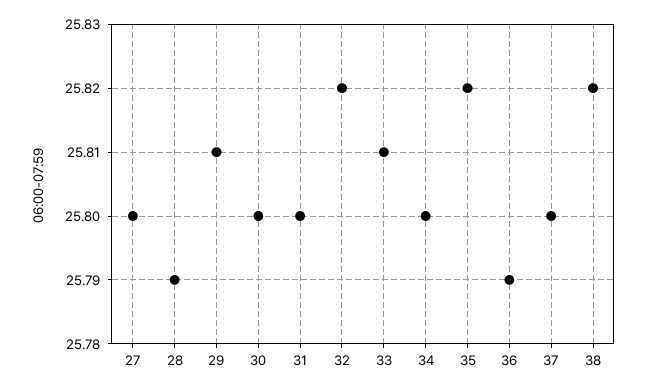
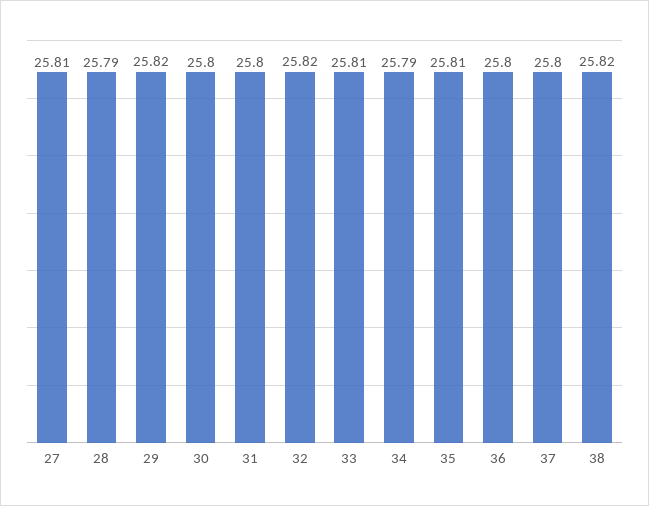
  {
-   "27": 25.8,
+   "27": 25.81,
    "28": 25.79,
-   "29": 25.81,
+   "29": 25.82,
    "30": 25.8,
    "31": 25.8,
    "32": 25.82,
    "33": 25.81,
-   "34": 25.8,
+   "34": 25.79,
-   "35": 25.82,
+   "35": 25.81,
-   "36": 25.79,
+   "36": 25.8,
    "37": 25.8,
    "38": 25.82
  }

